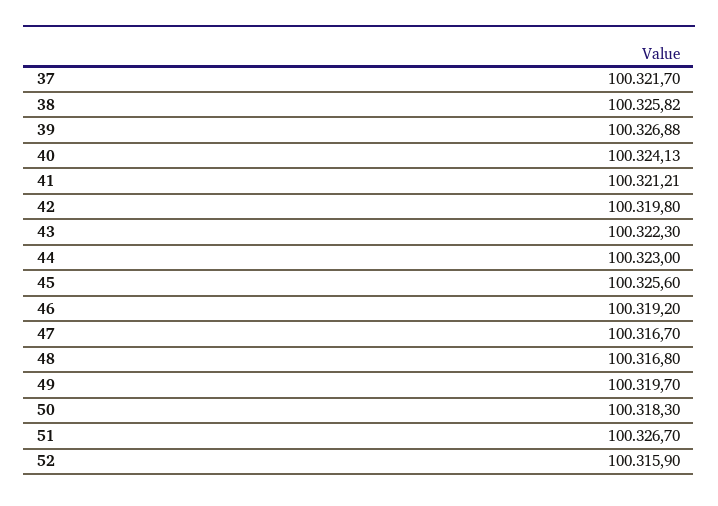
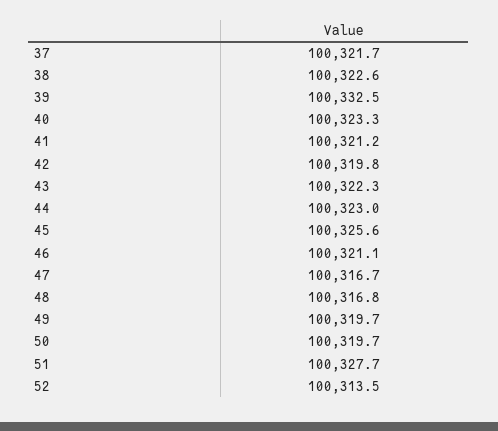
  {
    "37": 100321.7,
-   "38": 100325.82,
+   "38": 100322.6,
-   "39": 100326.88,
+   "39": 100332.5,
-   "40": 100324.13,
+   "40": 100323.3,
    "41": 100321.21,
    "42": 100319.8,
    "43": 100322.3,
    "44": 100323,
    "45": 100325.6,
-   "46": 100319.2,
+   "46": 100321.1,
    "47": 100316.7,
    "48": 100316.8,
    "49": 100319.7,
-   "50": 100318.3,
+   "50": 100319.7,
-   "51": 100326.7,
+   "51": 100327.7,
-   "52": 100315.9
+   "52": 100313.5
  }

